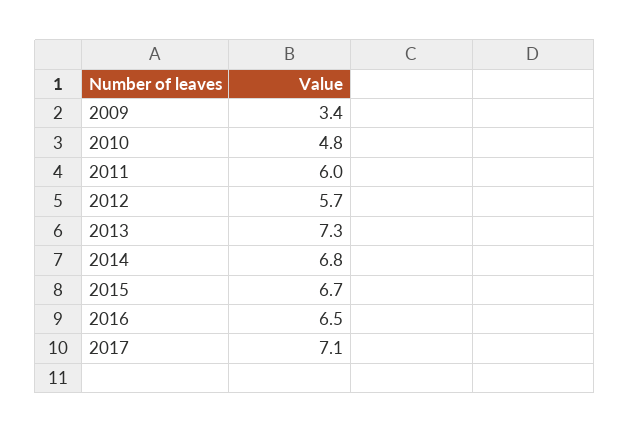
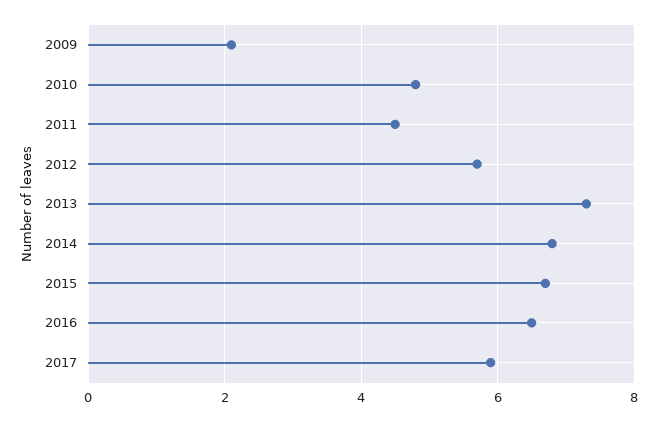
  {
-   "2009": 3.4,
+   "2009": 2,
    "2010": 4.8,
-   "2011": 6,
+   "2011": 4.5,
    "2012": 5.7,
    "2013": 7.3,
    "2014": 6.8,
    "2015": 6.7,
    "2016": 6.5,
-   "2017": 7.1
+   "2017": 6
  }

